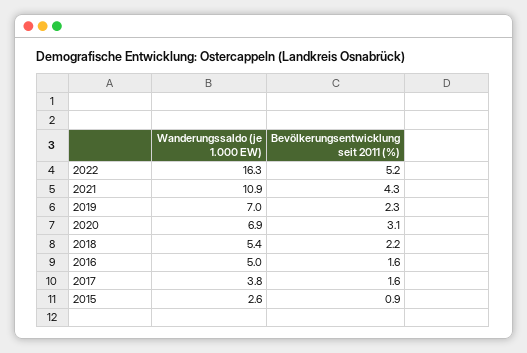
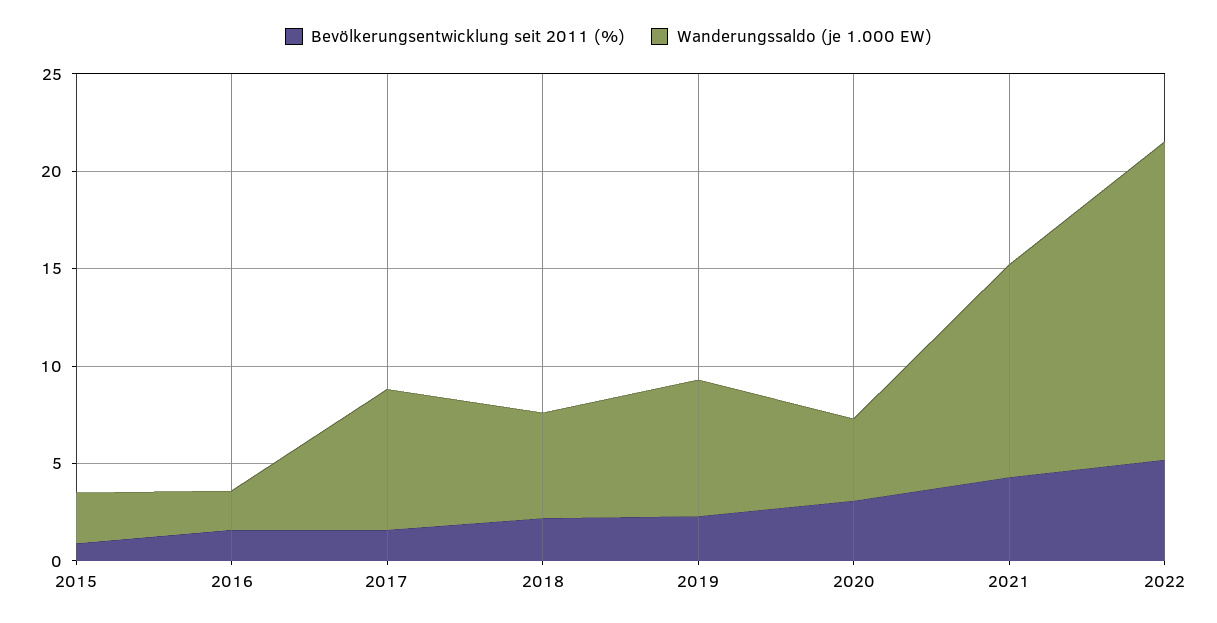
  {
    "Wanderungssaldo (je 1.000 EW)": {
      "2022": 16.3,
      "2021": 10.9,
      "2019": 7,
-     "2020": 6.9,
+     "2020": 4,
      "2018": 5.4,
-     "2016": 5,
+     "2016": 2,
-     "2017": 3.8,
+     "2017": 7,
      "2015": 2.6
    },
    "Bevölkerungsentwicklung seit 2011 (%)": {
      "2022": 5.2,
      "2021": 4.3,
      "2019": 2.3,
      "2020": 3.1,
      "2018": 2.2,
      "2016": 1.6,
      "2017": 1.6,
      "2015": 0.9
    }
  }

